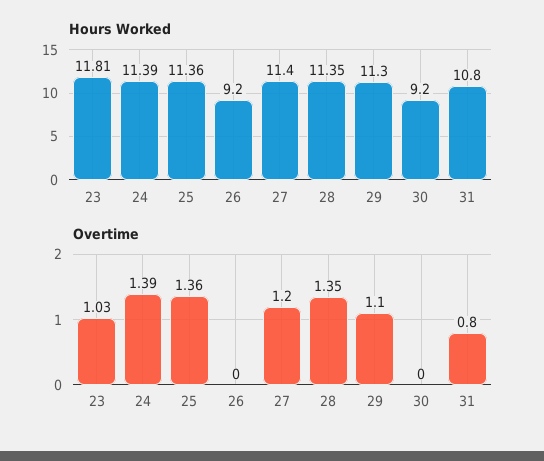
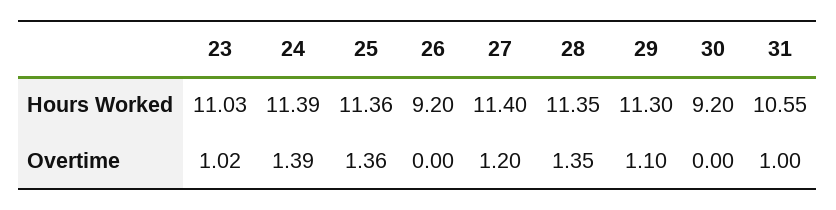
  {
    "Hours Worked": {
-     "23": 11.81,
+     "23": 11.03,
      "24": 11.39,
      "25": 11.36,
      "26": 9.2,
      "27": 11.4,
      "28": 11.35,
      "29": 11.3,
      "30": 9.2,
-     "31": 10.8
+     "31": 10.55
    },
    "Overtime": {
-     "23": 1.03,
+     "23": 1.02,
      "24": 1.39,
      "25": 1.36,
      "26": 0,
      "27": 1.2,
      "28": 1.35,
      "29": 1.1,
      "30": 0,
-     "31": 0.8
+     "31": 1
    }
  }

